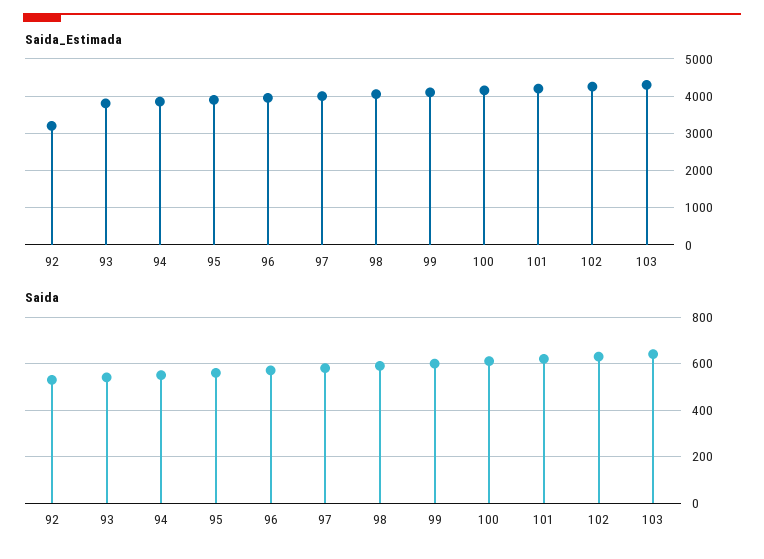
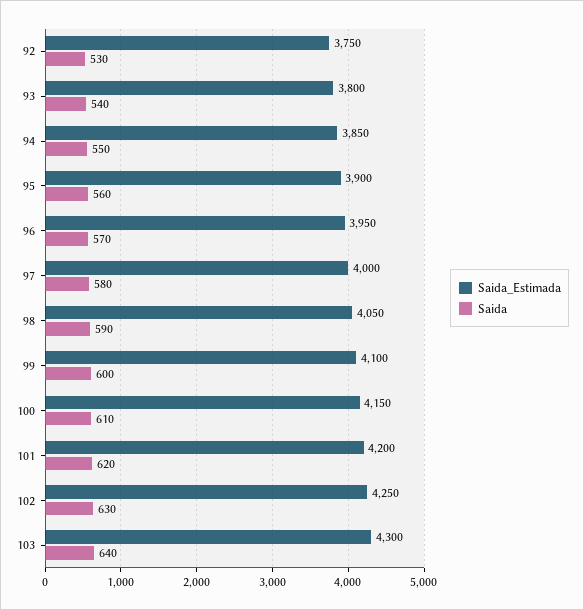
  {
    "Saida_Estimada": {
-     "92": 3200,
+     "92": 3750,
      "93": 3800,
      "94": 3850,
      "95": 3900,
      "96": 3950,
      "97": 4000,
      "98": 4050,
      "99": 4100,
      "100": 4150,
      "101": 4200,
      "102": 4250,
      "103": 4300
    },
    "Saida": {
      "92": 530,
      "93": 540,
      "94": 550,
      "95": 560,
      "96": 570,
      "97": 580,
      "98": 590,
      "99": 600,
      "100": 610,
      "101": 620,
      "102": 630,
      "103": 640
    }
  }

